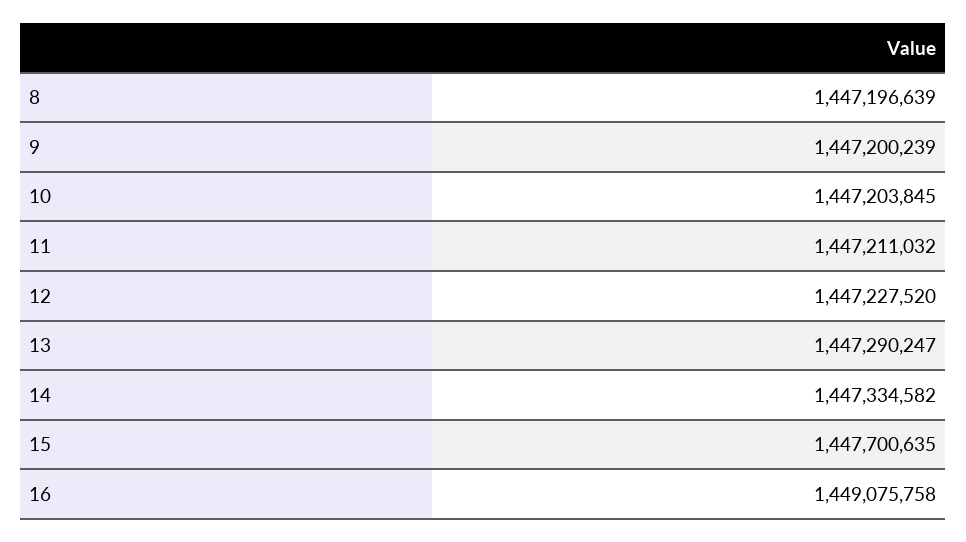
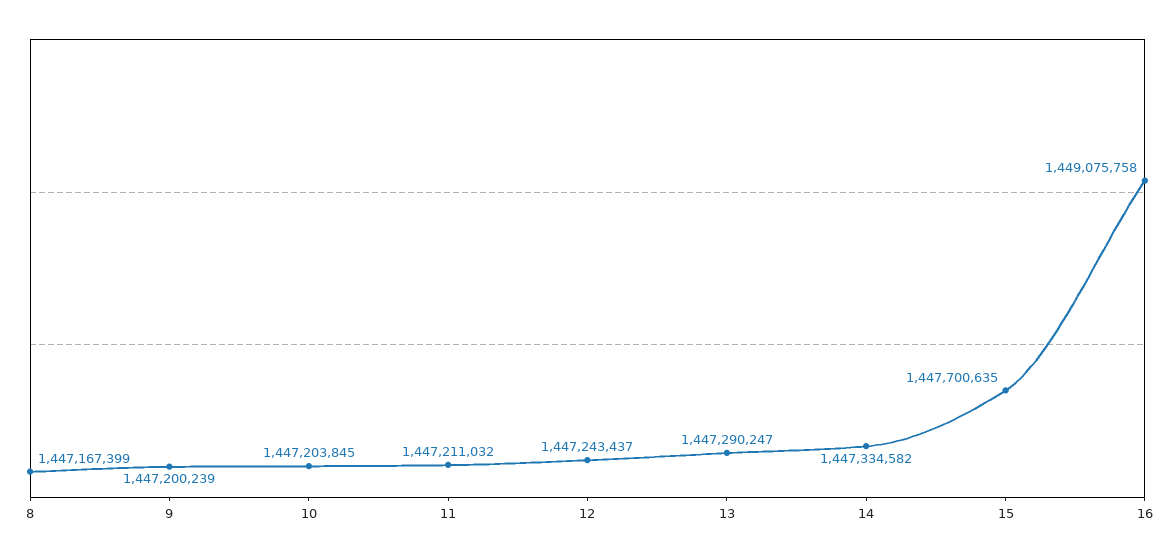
  {
-   "8": 1447196639,
+   "8": 1447167399,
    "9": 1447200239,
    "10": 1447203845,
    "11": 1447211032,
-   "12": 1447227520,
+   "12": 1447243437,
    "13": 1447290247,
    "14": 1447334582,
    "15": 1447700635,
    "16": 1449075758
  }

